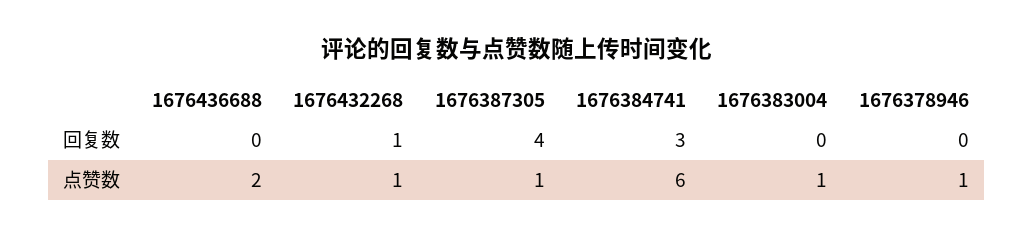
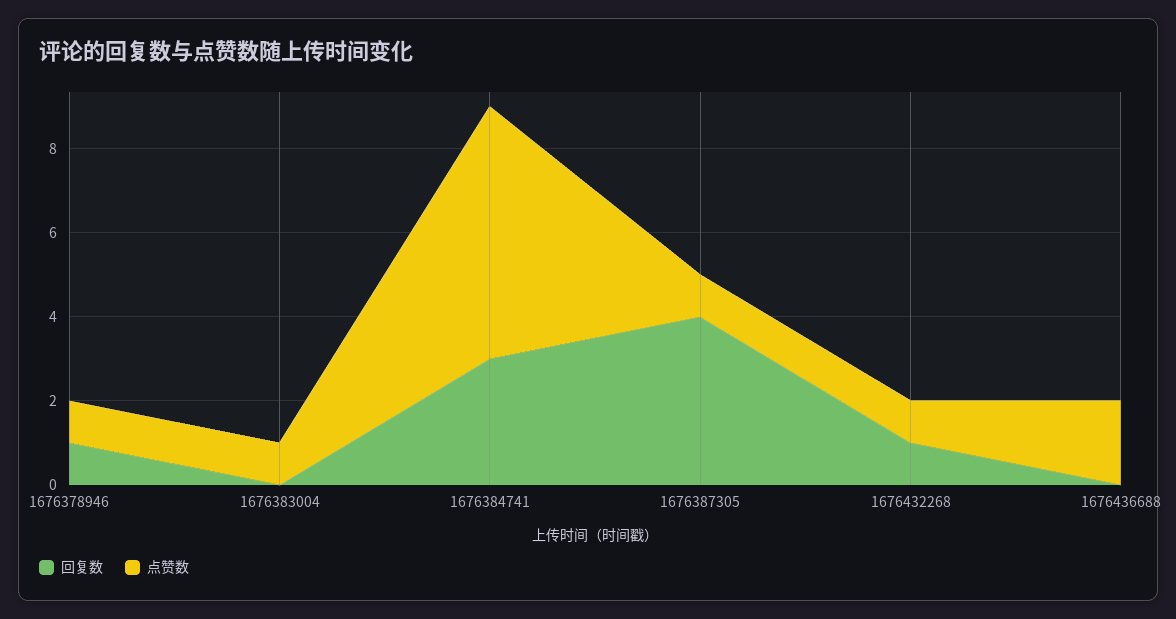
  {
    "回复数": {
      "1676436688": 0,
      "1676432268": 1,
      "1676387305": 4,
      "1676384741": 3,
      "1676383004": 0,
-     "1676378946": 0
+     "1676378946": 1
    },
    "点赞数": {
      "1676436688": 2,
      "1676432268": 1,
      "1676387305": 1,
      "1676384741": 6,
      "1676383004": 1,
      "1676378946": 1
    }
  }

